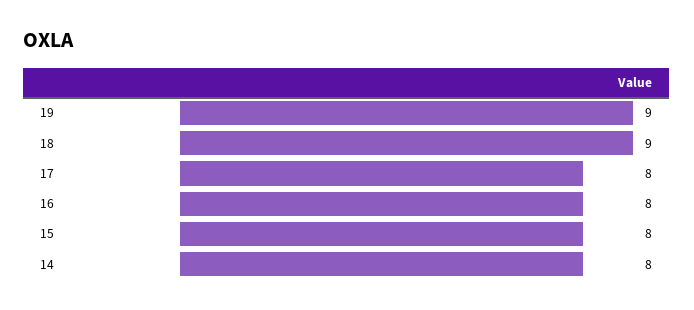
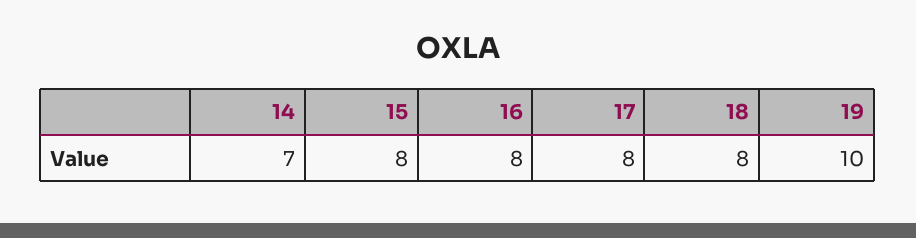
  {
-   "19": 9,
+   "19": 10,
-   "18": 9,
+   "18": 8,
    "17": 8,
    "16": 8,
    "15": 8,
-   "14": 8
+   "14": 7
  }

